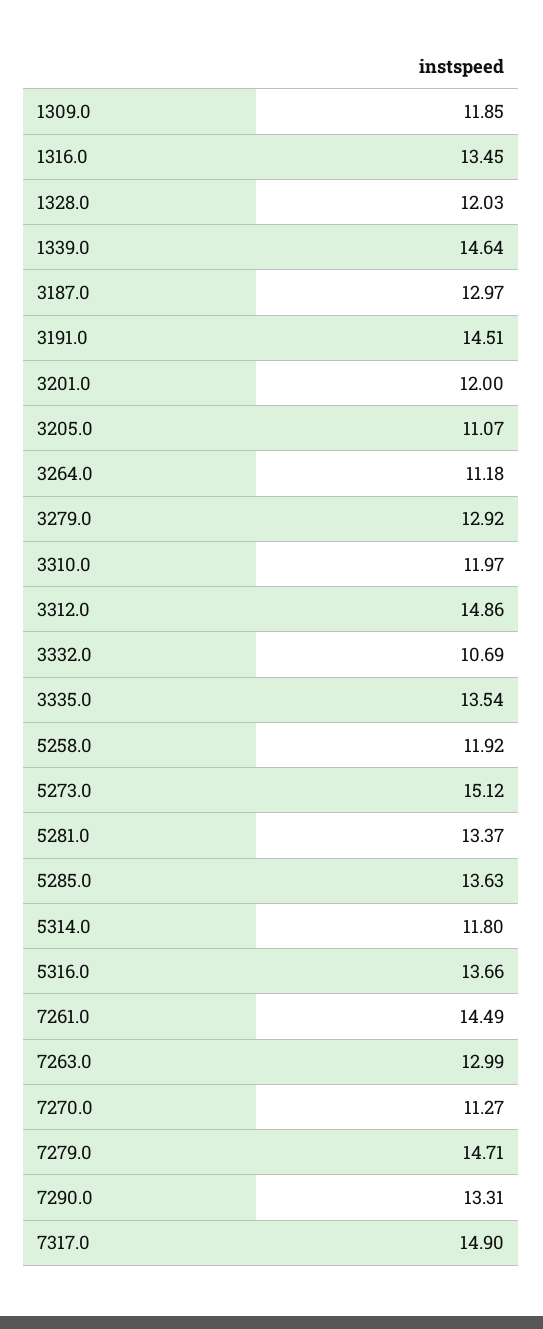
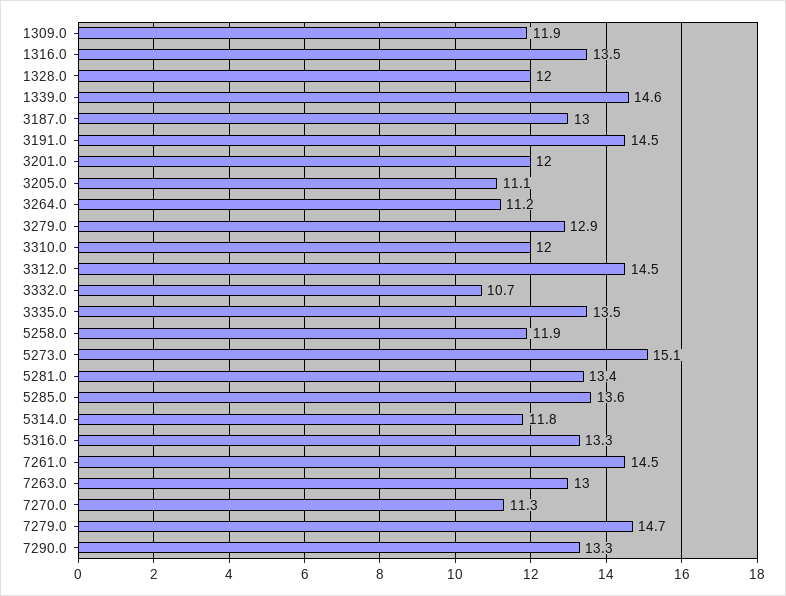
  {
    "1309.0": 11.85,
    "1316.0": 13.45,
    "1328.0": 12.03,
    "1339.0": 14.64,
    "3187.0": 12.97,
    "3191.0": 14.51,
    "3201.0": 12,
    "3205.0": 11.07,
    "3264.0": 11.18,
    "3279.0": 12.92,
    "3310.0": 11.97,
-   "3312.0": 14.86,
+   "3312.0": 14.5,
    "3332.0": 10.69,
    "3335.0": 13.54,
    "5258.0": 11.92,
    "5273.0": 15.12,
    "5281.0": 13.37,
    "5285.0": 13.63,
    "5314.0": 11.8,
-   "5316.0": 13.66,
+   "5316.0": 13.3,
    "7261.0": 14.49,
    "7263.0": 12.99,
    "7270.0": 11.27,
    "7279.0": 14.71,
-   "7290.0": 13.31,
+   "7290.0": 13.31
-   "7317.0": 14.9
  }

